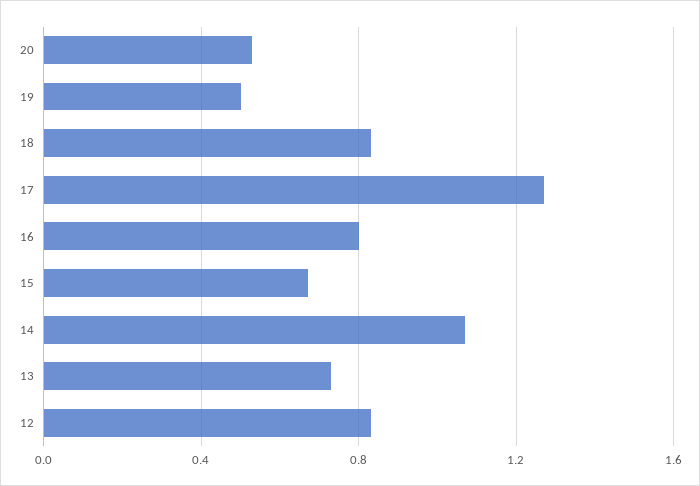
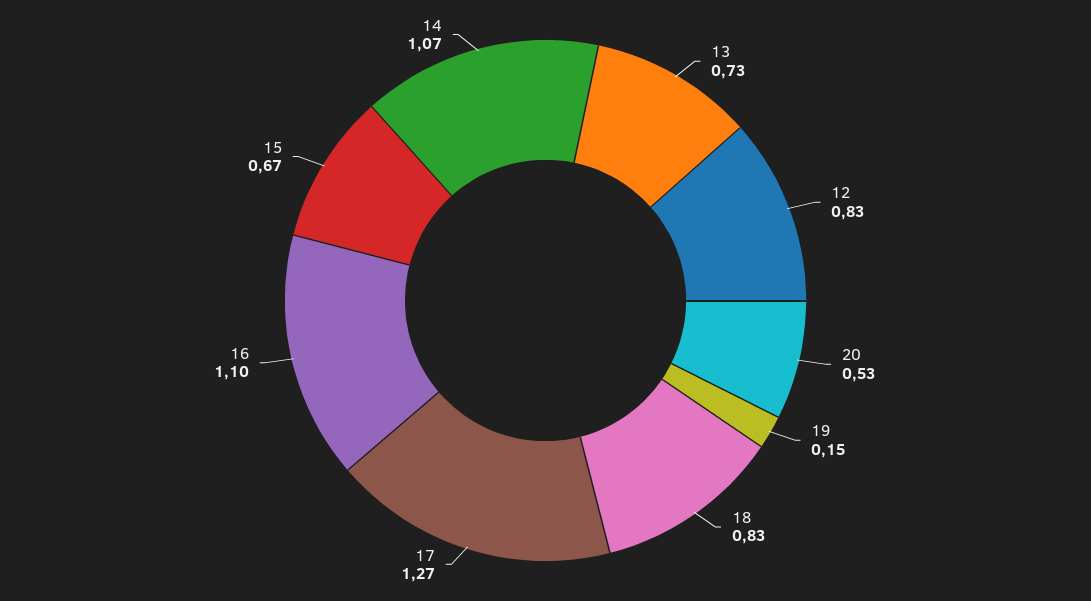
  {
    "20": 0.53,
-   "19": 0.5,
+   "19": 0.15,
    "18": 0.83,
    "17": 1.27,
-   "16": 0.8,
+   "16": 1.1,
    "15": 0.67,
    "14": 1.07,
    "13": 0.73,
    "12": 0.83
  }

